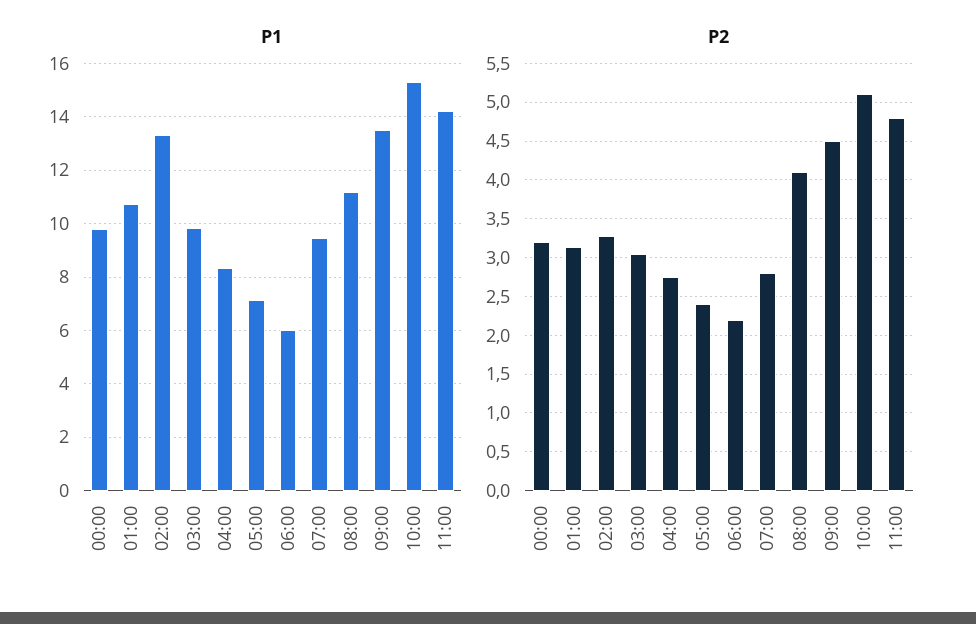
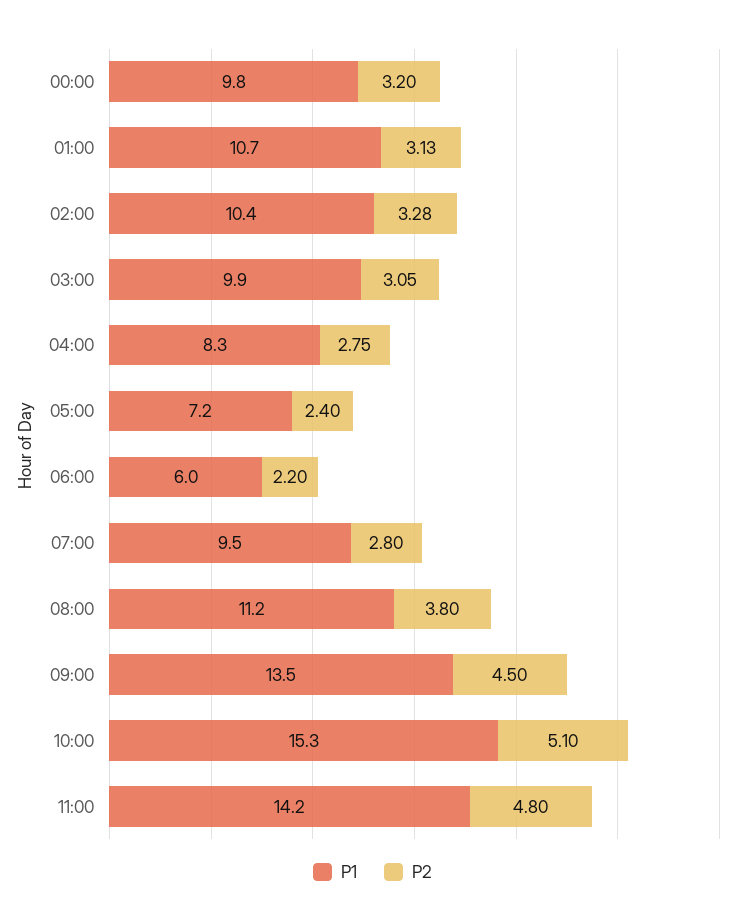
  {
    "P1": {
      "00:00": 9.8,
      "01:00": 10.7,
-     "02:00": 13.25,
+     "02:00": 10.4,
      "03:00": 9.9,
      "04:00": 8.3,
      "05:00": 7.2,
      "06:00": 6,
      "07:00": 9.5,
      "08:00": 11.2,
      "09:00": 13.5,
      "10:00": 15.3,
      "11:00": 14.2
    },
    "P2": {
      "00:00": 3.2,
      "01:00": 3.13,
      "02:00": 3.28,
      "03:00": 3.05,
      "04:00": 2.75,
      "05:00": 2.4,
      "06:00": 2.2,
      "07:00": 2.8,
-     "08:00": 4.1,
+     "08:00": 3.8,
      "09:00": 4.5,
      "10:00": 5.1,
      "11:00": 4.8
    }
  }

